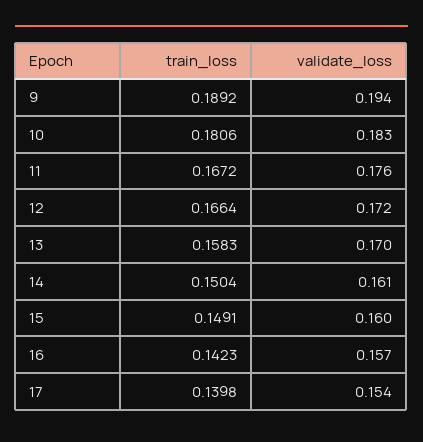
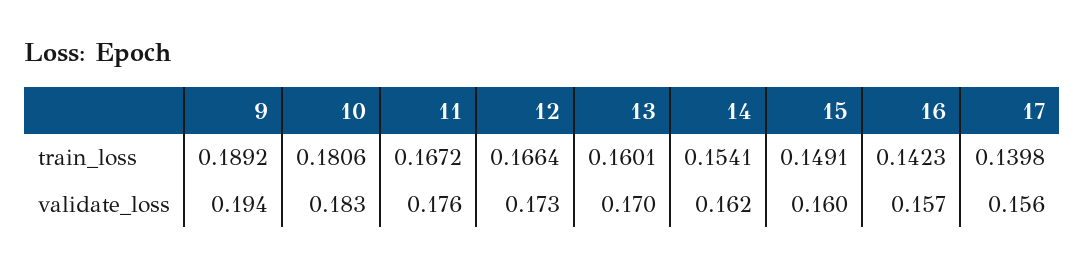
  {
    "train_loss": {
      "9": 0.1892,
      "10": 0.1806,
      "11": 0.1672,
      "12": 0.1664,
-     "13": 0.1583,
+     "13": 0.1601,
-     "14": 0.1504,
+     "14": 0.1541,
      "15": 0.1491,
      "16": 0.1423,
      "17": 0.1398
    },
    "validate_loss": {
      "9": 0.194,
      "10": 0.183,
      "11": 0.176,
-     "12": 0.172,
+     "12": 0.173,
      "13": 0.17,
-     "14": 0.161,
+     "14": 0.162,
      "15": 0.16,
      "16": 0.157,
-     "17": 0.154
+     "17": 0.156
    }
  }

